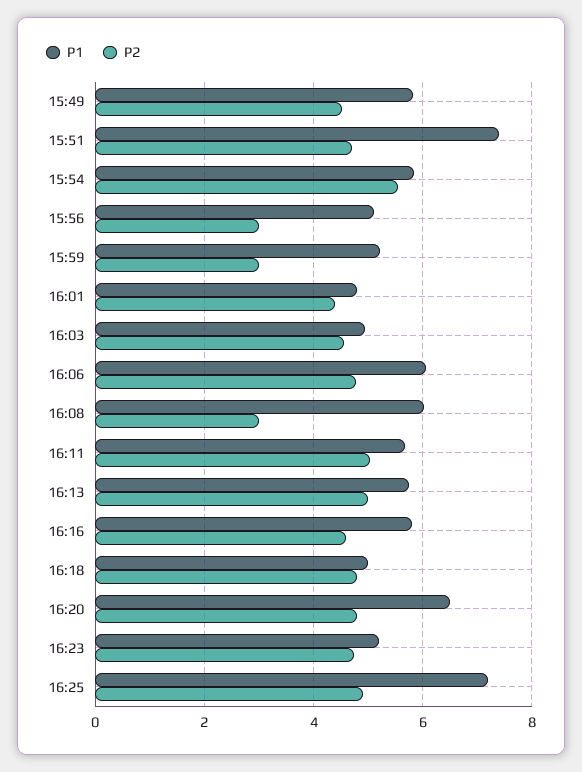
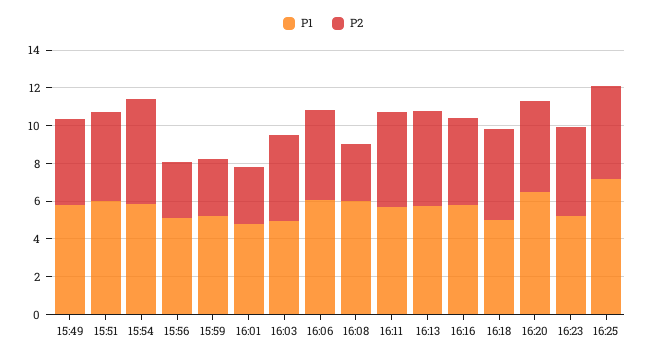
  {
    "P1": {
      "15:49": 5.8,
-     "15:51": 7.4,
+     "15:51": 6,
      "15:54": 5.8,
      "15:56": 5.2,
      "15:59": 5.2,
      "16:01": 4.8,
      "16:03": 5,
      "16:06": 6,
      "16:08": 6,
      "16:11": 5.6,
      "16:13": 5.8,
      "16:16": 5.8,
      "16:18": 5,
      "16:20": 6.6,
      "16:23": 5.2,
      "16:25": 7.2
    },
    "P2": {
      "15:49": 4.6,
      "15:51": 4.8,
      "15:54": 5.6,
      "15:56": 3,
      "15:59": 3,
-     "16:01": 4.4,
+     "16:01": 3,
      "16:03": 4.6,
      "16:06": 4.8,
      "16:08": 3,
      "16:11": 5,
      "16:13": 5,
      "16:16": 4.6,
      "16:18": 4.8,
      "16:20": 4.8,
      "16:23": 4.8,
      "16:25": 5
    }
  }

